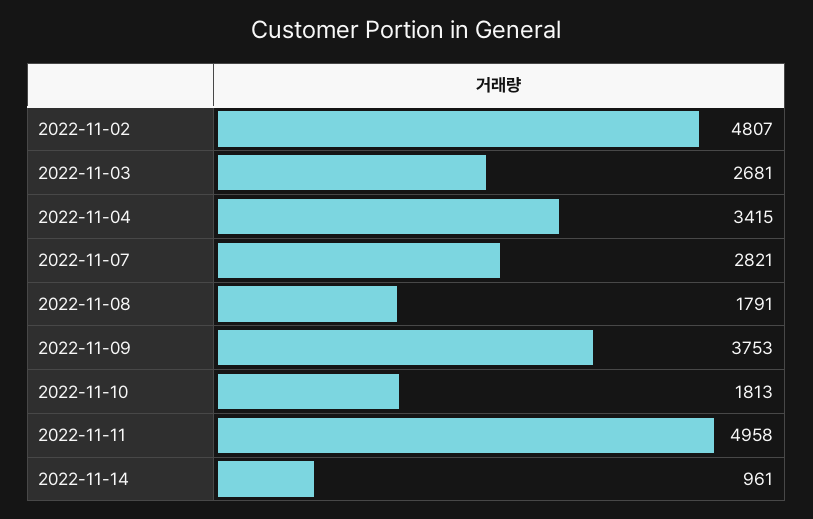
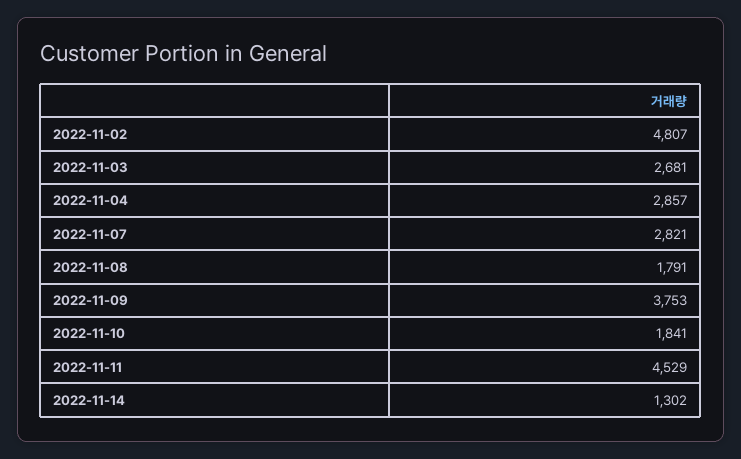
  {
    "2022-11-02": 4807,
    "2022-11-03": 2681,
-   "2022-11-04": 3415,
+   "2022-11-04": 2857,
    "2022-11-07": 2821,
    "2022-11-08": 1791,
    "2022-11-09": 3753,
-   "2022-11-10": 1813,
+   "2022-11-10": 1841,
-   "2022-11-11": 4958,
+   "2022-11-11": 4529,
-   "2022-11-14": 961
+   "2022-11-14": 1302
  }

